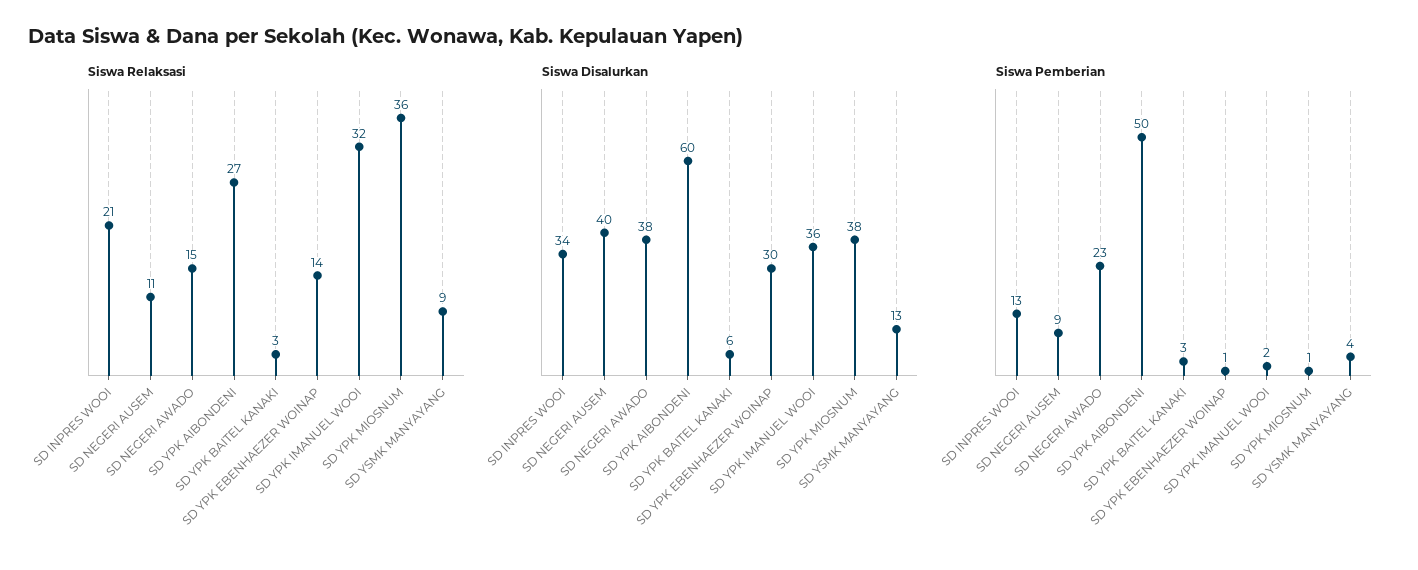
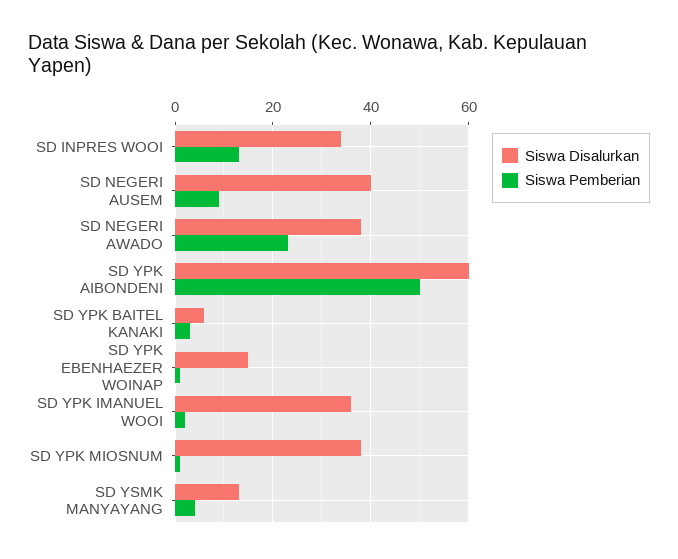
  {
-   "Siswa Relaksasi": {
-     "SD INPRES WOOI": 21,
-     "SD NEGERI AUSEM": 11,
-     "SD NEGERI AWADO": 15,
-     "SD YPK AIBONDENI": 27,
-     "SD YPK BAITEL KANAKI": 3,
-     "SD YPK EBENHAEZER WOINAP": 14,
-     "SD YPK IMANUEL WOOI": 32,
-     "SD YPK MIOSNUM": 36,
-     "SD YSMK MANYAYANG": 9
-   },
    "Siswa Disalurkan": {
      "SD INPRES WOOI": 34,
      "SD NEGERI AUSEM": 40,
      "SD NEGERI AWADO": 38,
      "SD YPK AIBONDENI": 60,
      "SD YPK BAITEL KANAKI": 6,
-     "SD YPK EBENHAEZER WOINAP": 30,
+     "SD YPK EBENHAEZER WOINAP": 15,
      "SD YPK IMANUEL WOOI": 36,
      "SD YPK MIOSNUM": 38,
      "SD YSMK MANYAYANG": 13
    },
    "Siswa Pemberian": {
      "SD INPRES WOOI": 13,
      "SD NEGERI AUSEM": 9,
      "SD NEGERI AWADO": 23,
      "SD YPK AIBONDENI": 50,
      "SD YPK BAITEL KANAKI": 3,
      "SD YPK EBENHAEZER WOINAP": 1,
      "SD YPK IMANUEL WOOI": 2,
      "SD YPK MIOSNUM": 1,
      "SD YSMK MANYAYANG": 4
    }
  }

